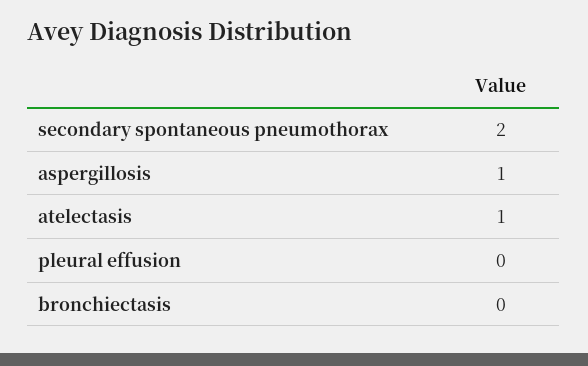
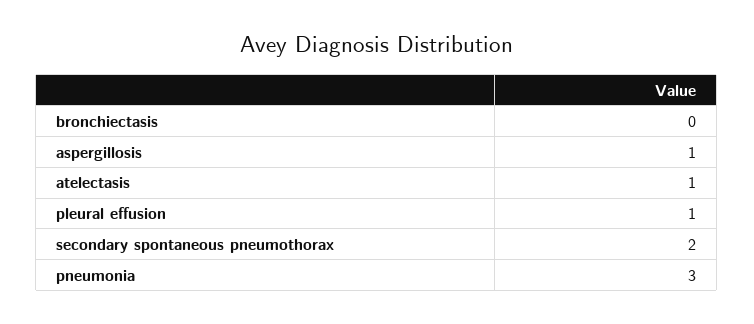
  {
    "secondary spontaneous pneumothorax": 2,
    "aspergillosis": 1,
    "atelectasis": 1,
-   "pleural effusion": 0,
+   "pleural effusion": 1,
-   "bronchiectasis": 0
+   "bronchiectasis": 0,
+   "pneumonia": 3
  }

